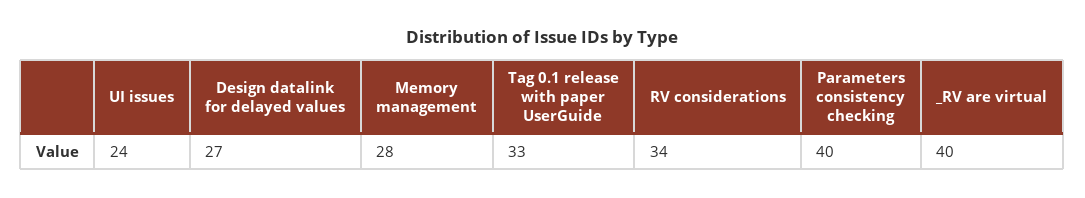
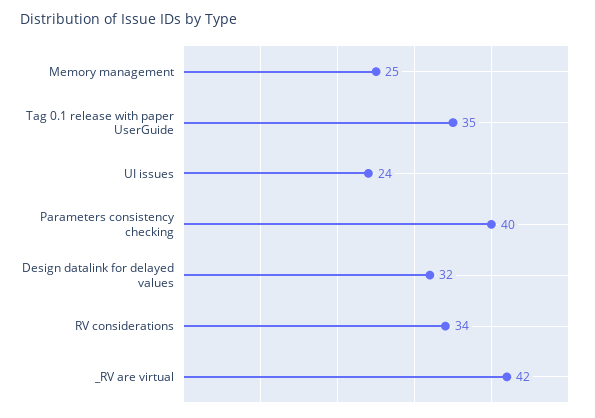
  {
    "UI issues": 24,
-   "Design datalink for delayed values": 27,
+   "Design datalink for delayed values": 32,
-   "Memory management": 28,
+   "Memory management": 25,
-   "Tag 0.1 release with paper UserGuide": 33,
+   "Tag 0.1 release with paper UserGuide": 35,
    "RV considerations": 34,
    "Parameters consistency checking": 40,
-   "_RV are virtual": 40
+   "_RV are virtual": 42
  }

